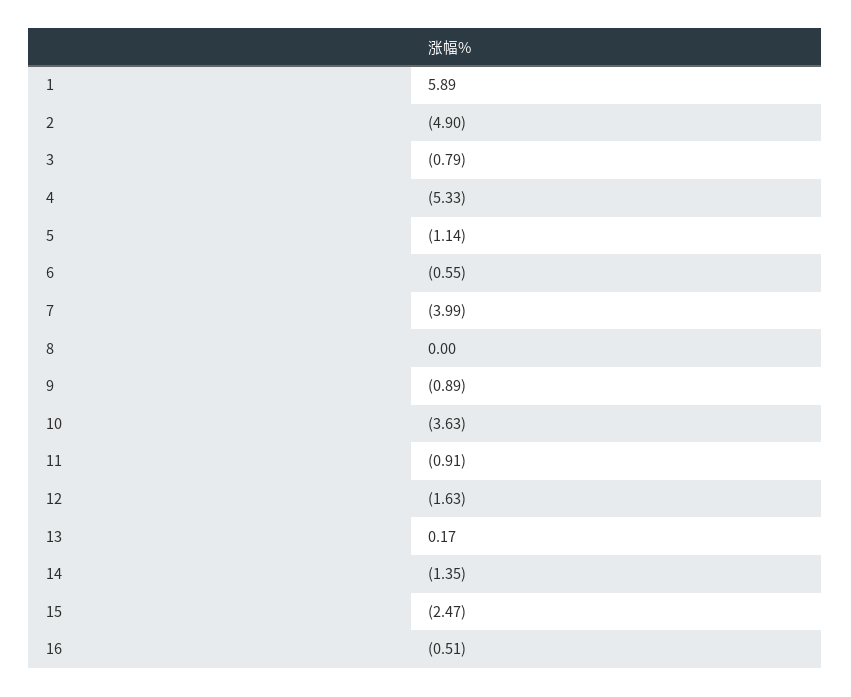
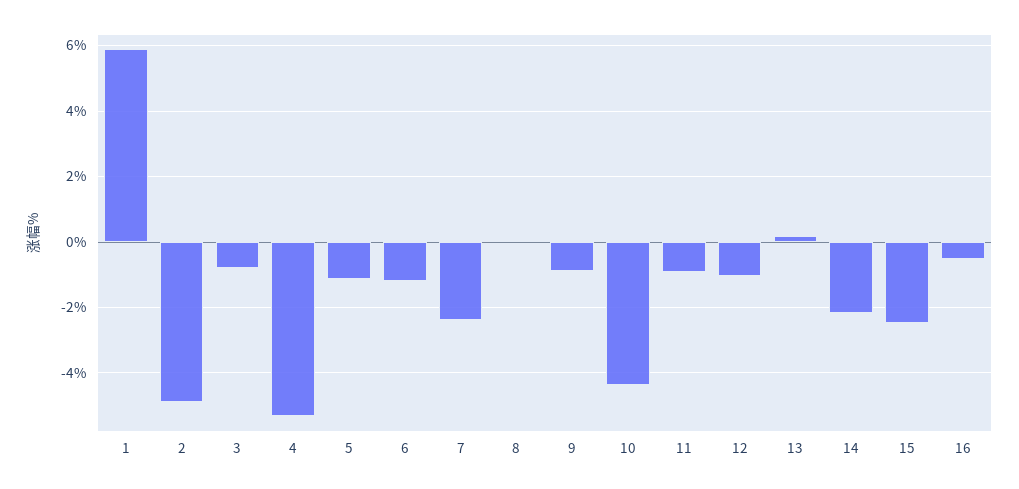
  {
    "1": 5.89,
    "2": -4.9,
    "3": -0.79,
    "4": -5.33,
    "5": -1.14,
-   "6": -0.55,
+   "6": -1.2,
-   "7": -3.99,
+   "7": -2.4,
    "8": 0,
    "9": -0.89,
-   "10": -3.63,
+   "10": -4.4,
    "11": -0.91,
-   "12": -1.63,
+   "12": -1,
    "13": 0.17,
-   "14": -1.35,
+   "14": -2.2,
    "15": -2.47,
    "16": -0.51
  }

